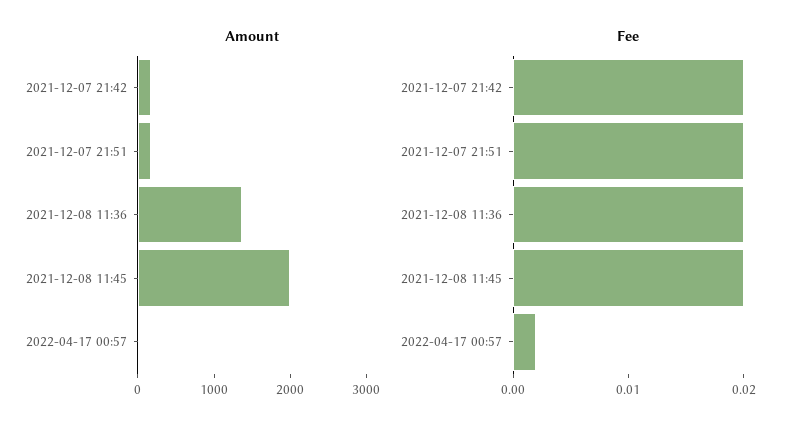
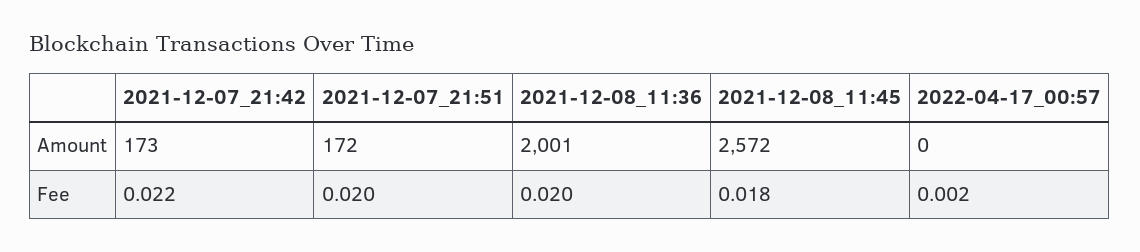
  {
    "Amount": {
      "2021-12-07 21:42": 173,
      "2021-12-07 21:51": 172,
-     "2021-12-08 11:36": 1400,
+     "2021-12-08 11:36": 2001,
-     "2021-12-08 11:45": 2000,
+     "2021-12-08 11:45": 2572,
      "2022-04-17 00:57": 0
    },
    "Fee": {
-     "2021-12-07 21:42": 0.02,
+     "2021-12-07 21:42": 0.022,
      "2021-12-07 21:51": 0.02,
      "2021-12-08 11:36": 0.02,
-     "2021-12-08 11:45": 0.02,
+     "2021-12-08 11:45": 0.018,
      "2022-04-17 00:57": 0.002
    }
  }

